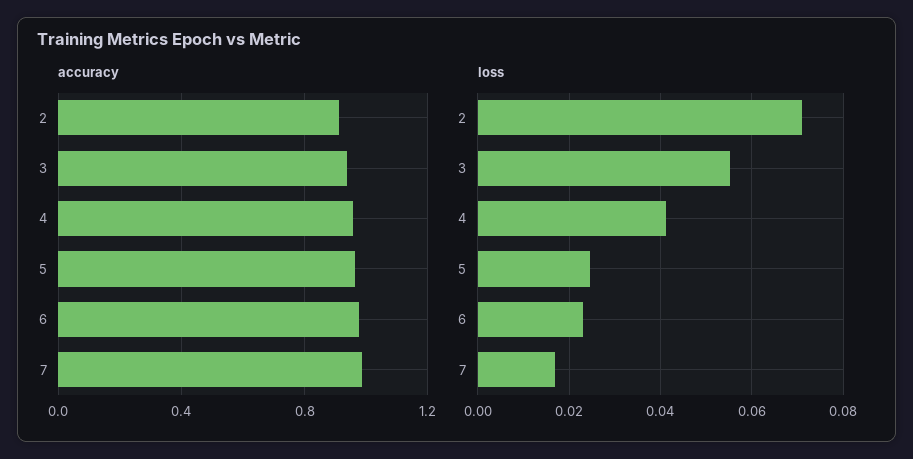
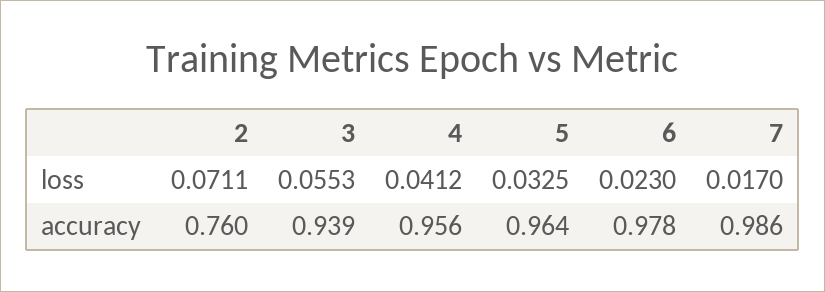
  {
    "accuracy": {
-     "2": 0.9,
+     "2": 0.76,
      "3": 0.939,
      "4": 0.956,
      "5": 0.964,
      "6": 0.978,
      "7": 0.986
    },
    "loss": {
      "2": 0.0711,
      "3": 0.0553,
      "4": 0.0412,
-     "5": 0.024,
+     "5": 0.0325,
      "6": 0.023,
      "7": 0.017
    }
  }

